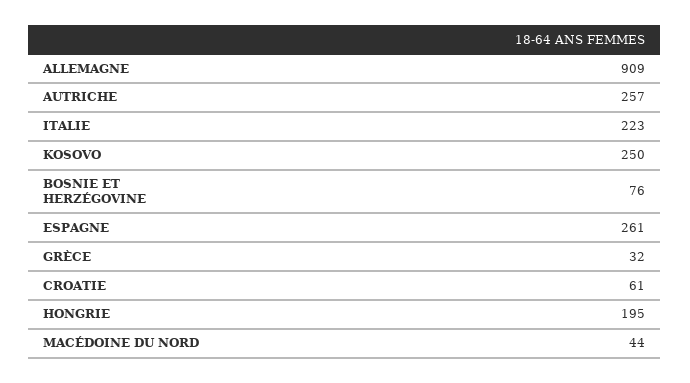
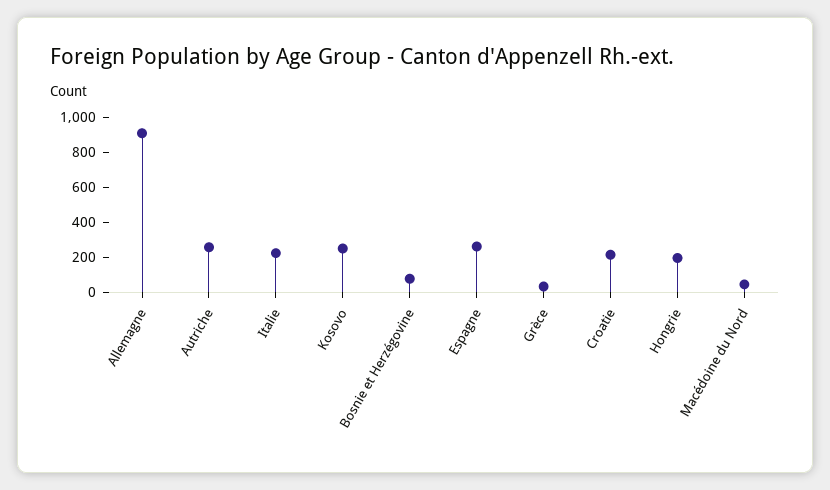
  {
    "ALLEMAGNE": 909,
    "AUTRICHE": 257,
    "ITALIE": 223,
    "KOSOVO": 250,
    "BOSNIE ET HERZÉGOVINE": 76,
    "ESPAGNE": 261,
    "GRÈCE": 32,
-   "CROATIE": 61,
+   "CROATIE": 200,
    "HONGRIE": 195,
    "MACÉDOINE DU NORD": 44
  }

